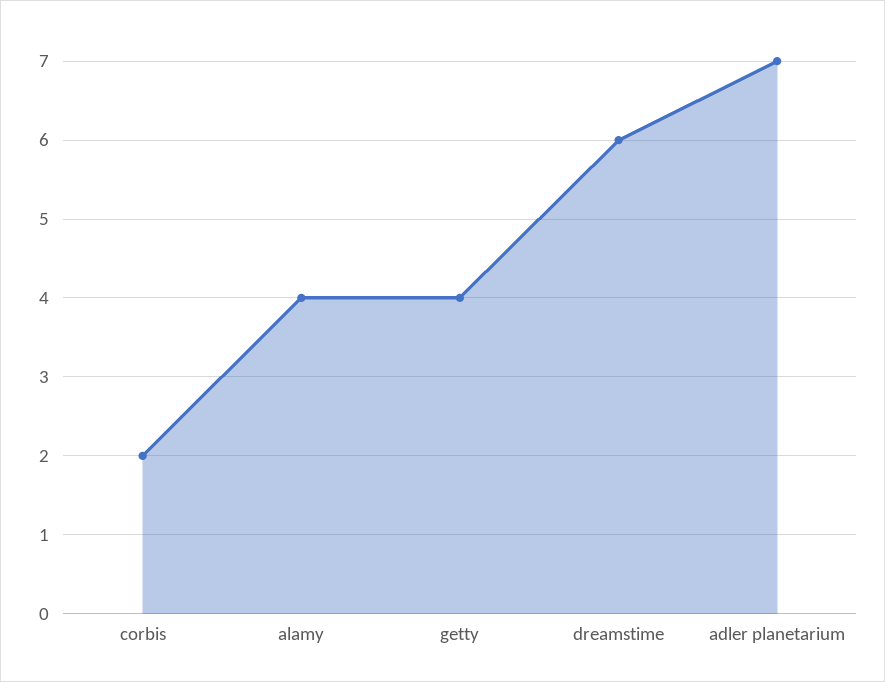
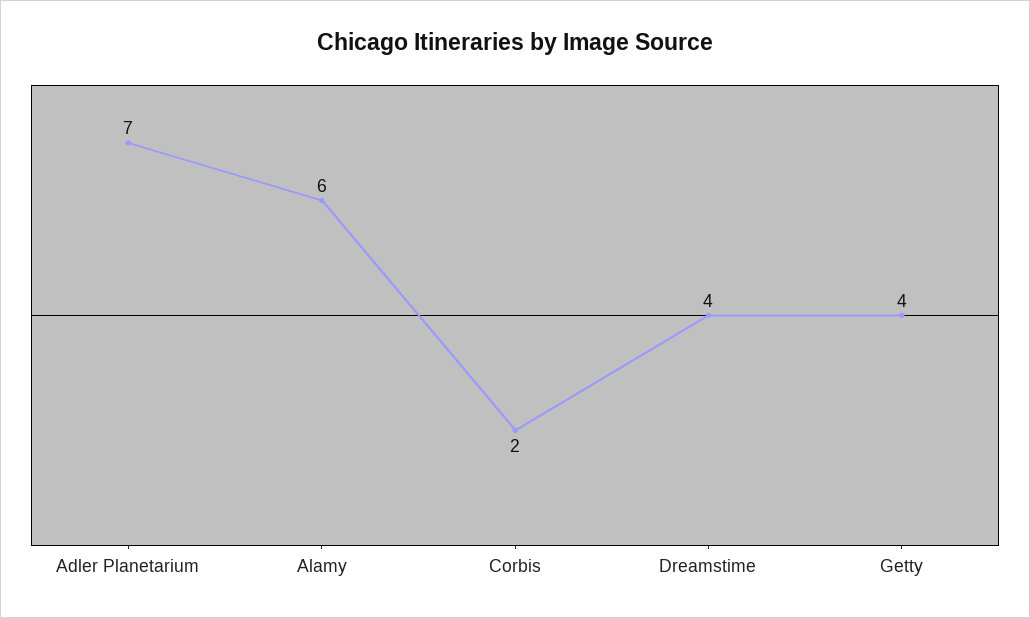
  {
    "corbis": 2,
-   "alamy": 4,
+   "alamy": 6,
    "getty": 4,
-   "dreamstime": 6,
+   "dreamstime": 4,
    "adler planetarium": 7
  }

